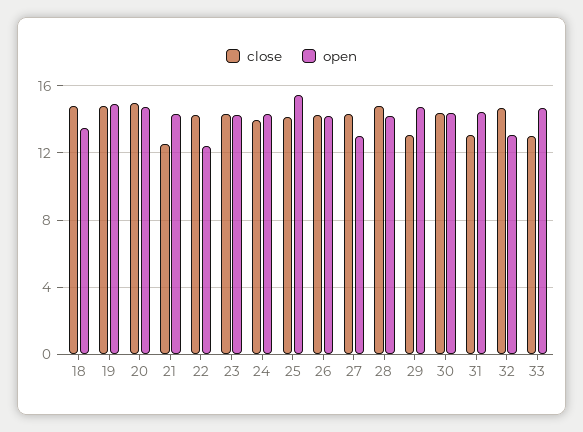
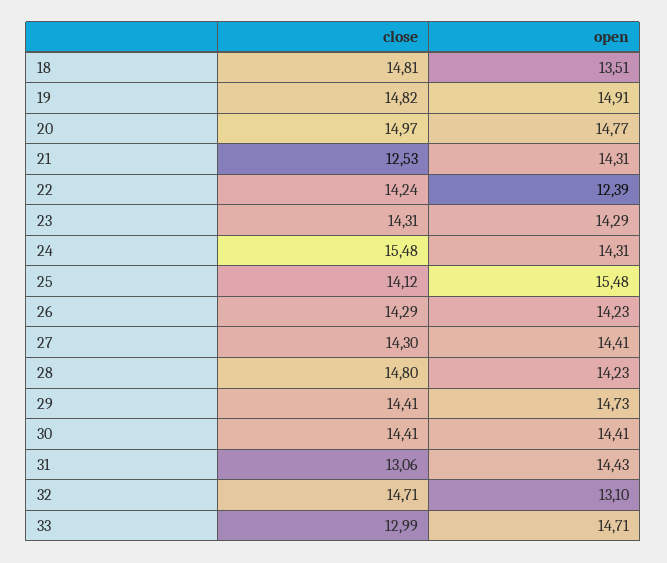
  {
    "close": {
      "18": 14.81,
      "19": 14.82,
      "20": 14.97,
      "21": 12.53,
      "22": 14.24,
      "23": 14.31,
-     "24": 14,
+     "24": 15.48,
      "25": 14.12,
      "26": 14.29,
      "27": 14.3,
      "28": 14.8,
-     "29": 13,
+     "29": 14.41,
      "30": 14.41,
      "31": 13.06,
      "32": 14.71,
      "33": 12.99
    },
    "open": {
      "18": 13.51,
      "19": 14.91,
      "20": 14.77,
      "21": 14.31,
      "22": 12.39,
      "23": 14.29,
      "24": 14.31,
      "25": 15.48,
      "26": 14.23,
-     "27": 13,
+     "27": 14.41,
      "28": 14.23,
      "29": 14.73,
      "30": 14.41,
      "31": 14.43,
      "32": 13.1,
      "33": 14.71
    }
  }

